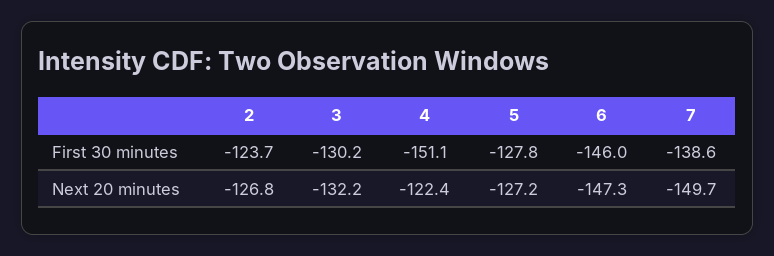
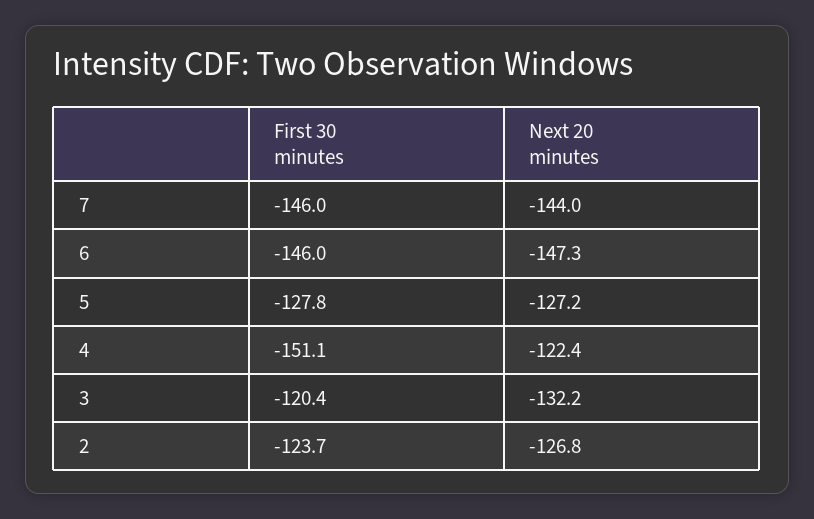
  {
    "2": {
      "First 30 minutes": -123.7,
      "Next 20 minutes": -126.8
    },
    "3": {
-     "First 30 minutes": -130.2,
+     "First 30 minutes": -120.4,
      "Next 20 minutes": -132.2
    },
    "4": {
      "First 30 minutes": -151.1,
      "Next 20 minutes": -122.4
    },
    "5": {
      "First 30 minutes": -127.8,
      "Next 20 minutes": -127.2
    },
    "6": {
      "First 30 minutes": -146,
      "Next 20 minutes": -147.3
    },
    "7": {
-     "First 30 minutes": -138.6,
+     "First 30 minutes": -146,
-     "Next 20 minutes": -149.7
+     "Next 20 minutes": -144
    }
  }

